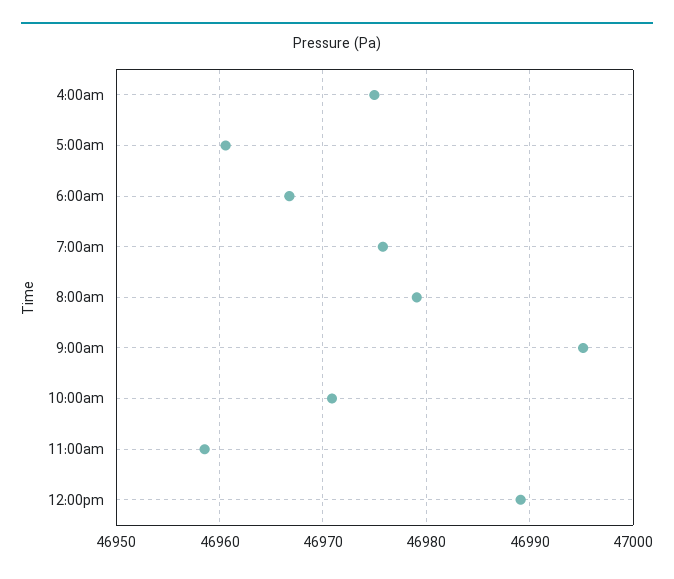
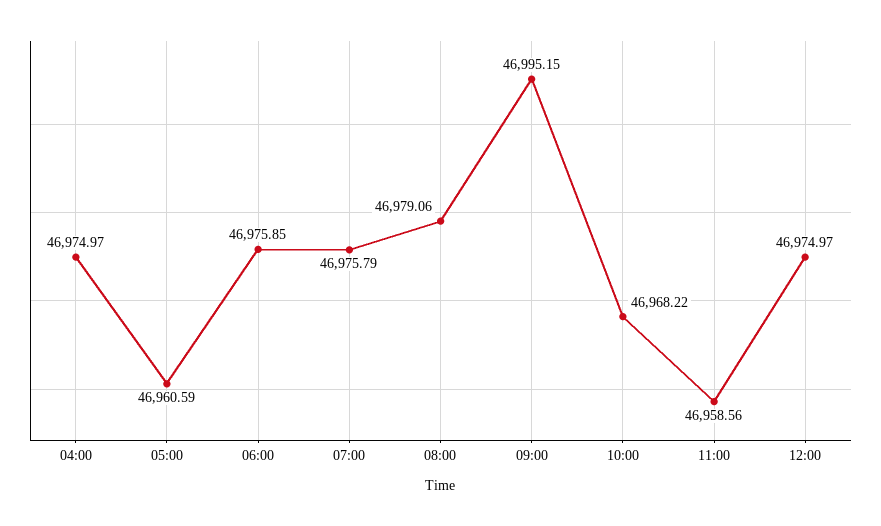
  {
    "4:00am": 46974.97,
    "5:00am": 46960.59,
-   "6:00am": 46967,
+   "6:00am": 46975.85,
    "7:00am": 46975.79,
    "8:00am": 46979.06,
    "9:00am": 46995.15,
-   "10:00am": 46971,
+   "10:00am": 46968.22,
    "11:00am": 46958.56,
-   "12:00pm": 46989
+   "12:00pm": 46974.97
  }

